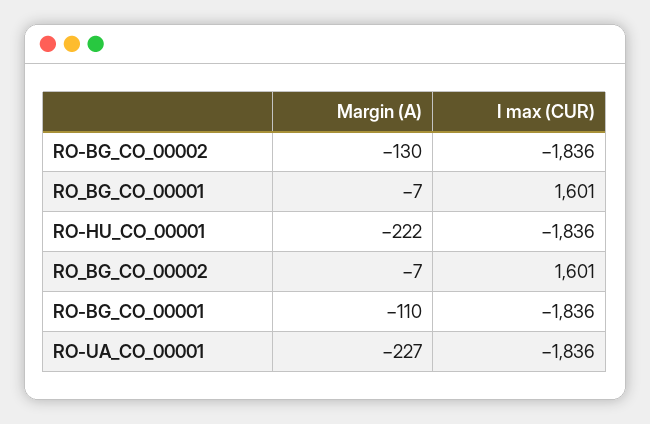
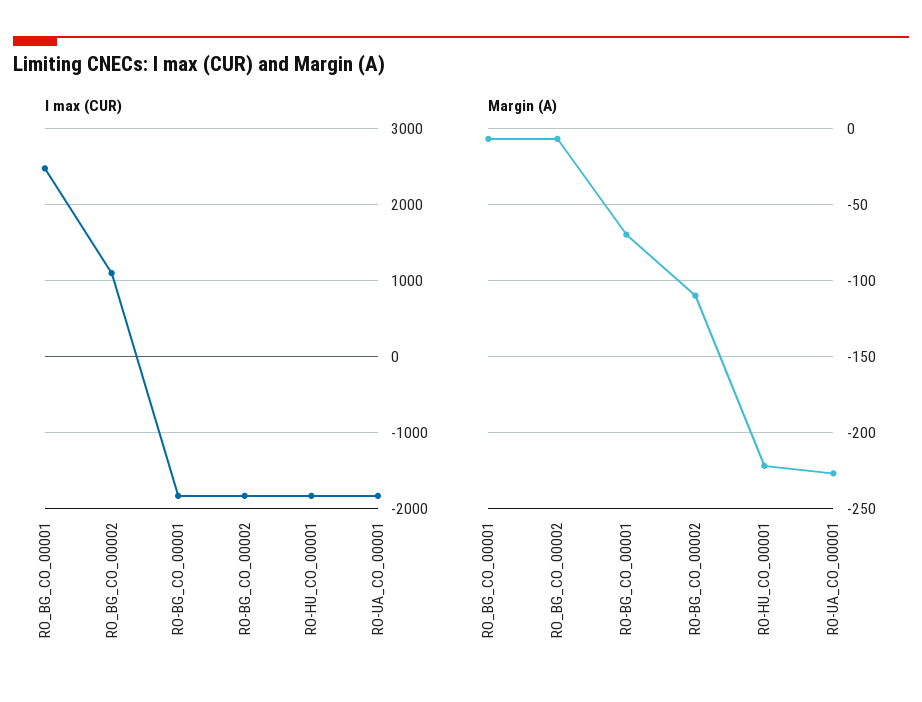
  {
    "Margin (A)": {
-     "RO-BG_CO_00002": -130,
+     "RO-BG_CO_00002": -110,
      "RO_BG_CO_00001": -7,
      "RO-HU_CO_00001": -222,
      "RO_BG_CO_00002": -7,
-     "RO-BG_CO_00001": -110,
+     "RO-BG_CO_00001": -70,
      "RO-UA_CO_00001": -227
    },
    "I max (CUR)": {
      "RO-BG_CO_00002": -1836,
-     "RO_BG_CO_00001": 1601,
+     "RO_BG_CO_00001": 2500,
      "RO-HU_CO_00001": -1836,
-     "RO_BG_CO_00002": 1601,
+     "RO_BG_CO_00002": 1100,
      "RO-BG_CO_00001": -1836,
      "RO-UA_CO_00001": -1836
    }
  }

